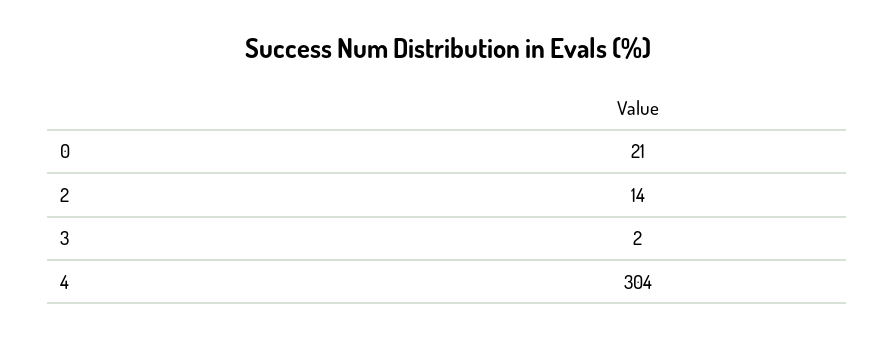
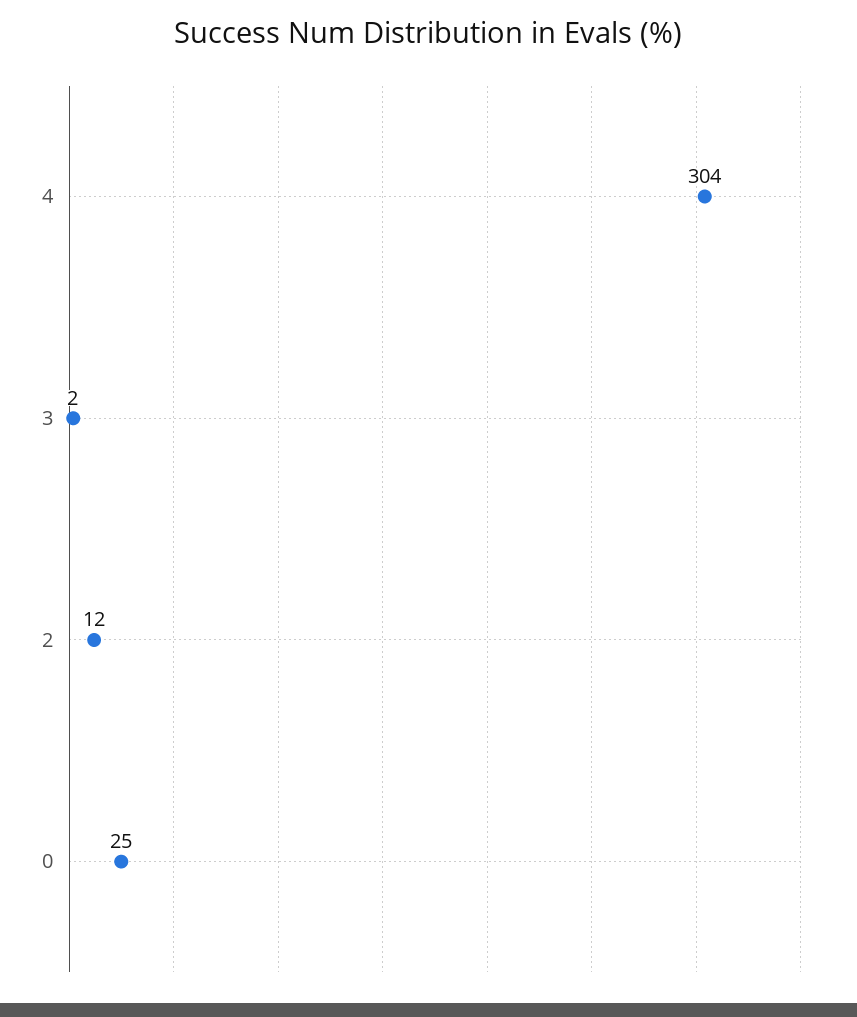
  {
-   "0": 21,
+   "0": 25,
-   "2": 14,
+   "2": 12,
    "3": 2,
    "4": 304
  }

